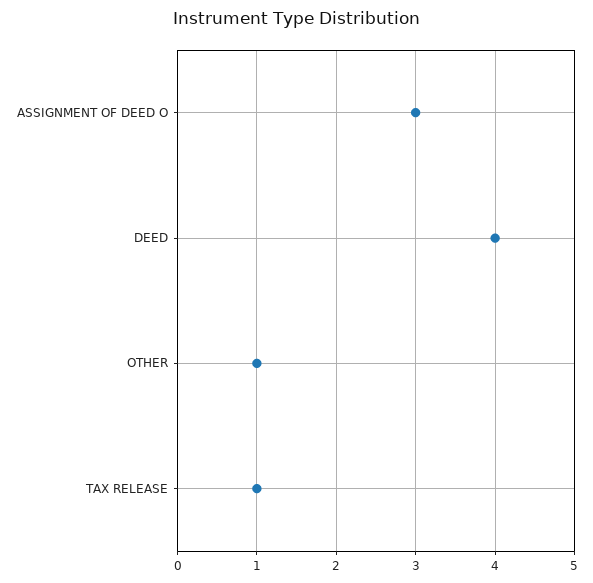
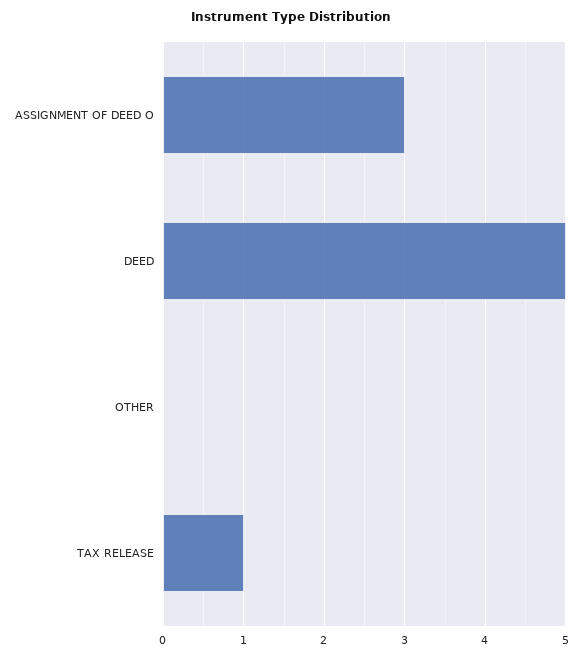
  {
    "ASSIGNMENT OF DEED O": 3,
-   "DEED": 4,
+   "DEED": 5,
-   "OTHER": 1,
+   "OTHER": 0,
    "TAX RELEASE": 1
  }

